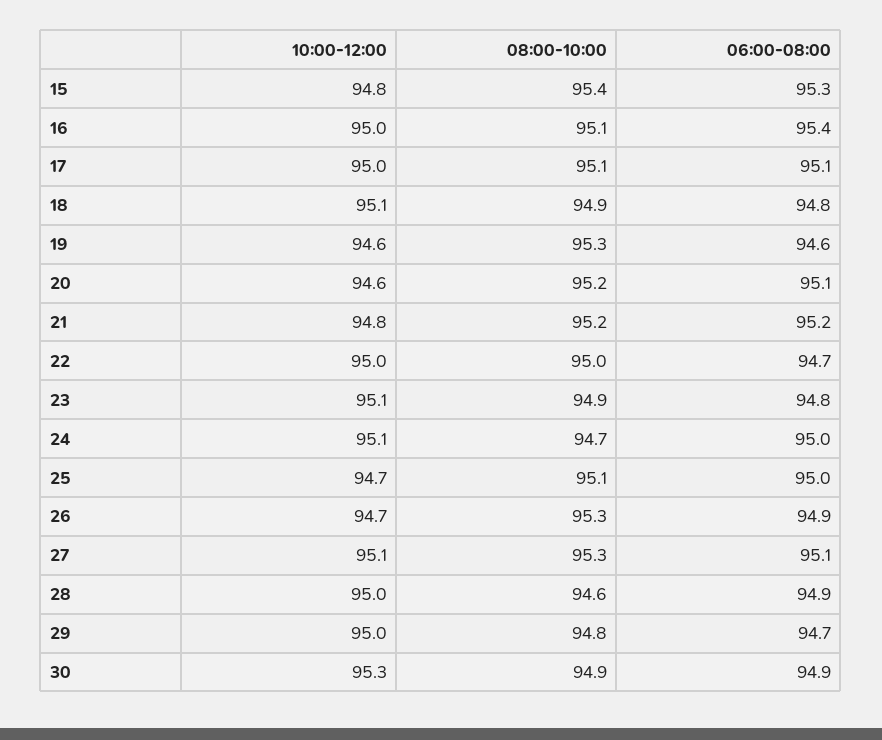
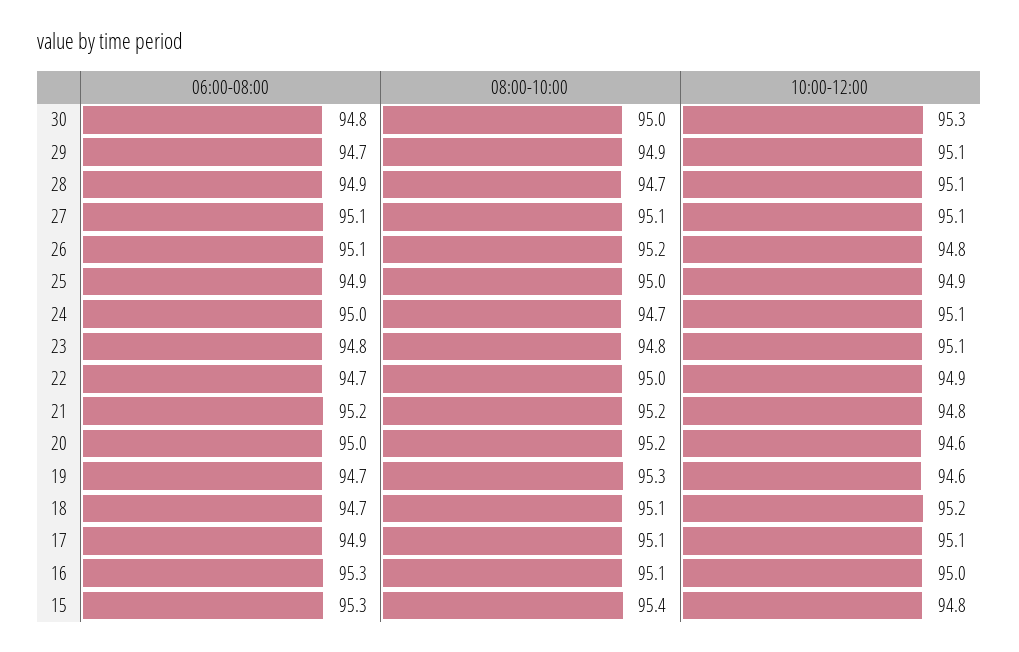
  {
    "10:00-12:00": {
      "15": 94.8,
      "16": 95,
-     "17": 95,
+     "17": 95.1,
-     "18": 95.1,
+     "18": 95.2,
      "19": 94.6,
      "20": 94.6,
      "21": 94.8,
-     "22": 95,
+     "22": 94.9,
      "23": 95.1,
      "24": 95.1,
-     "25": 94.7,
+     "25": 94.9,
-     "26": 94.7,
+     "26": 94.8,
      "27": 95.1,
-     "28": 95,
+     "28": 95.1,
-     "29": 95,
+     "29": 95.1,
      "30": 95.3
    },
    "08:00-10:00": {
      "15": 95.4,
      "16": 95.1,
      "17": 95.1,
-     "18": 94.9,
+     "18": 95.1,
      "19": 95.3,
      "20": 95.2,
      "21": 95.2,
      "22": 95,
-     "23": 94.9,
+     "23": 94.8,
      "24": 94.7,
-     "25": 95.1,
+     "25": 95,
-     "26": 95.3,
+     "26": 95.2,
-     "27": 95.3,
+     "27": 95.1,
-     "28": 94.6,
+     "28": 94.7,
-     "29": 94.8,
+     "29": 94.9,
-     "30": 94.9
+     "30": 95
    },
    "06:00-08:00": {
      "15": 95.3,
-     "16": 95.4,
+     "16": 95.3,
-     "17": 95.1,
+     "17": 94.9,
-     "18": 94.8,
+     "18": 94.7,
-     "19": 94.6,
+     "19": 94.7,
-     "20": 95.1,
+     "20": 95,
      "21": 95.2,
      "22": 94.7,
      "23": 94.8,
      "24": 95,
-     "25": 95,
+     "25": 94.9,
-     "26": 94.9,
+     "26": 95.1,
      "27": 95.1,
      "28": 94.9,
      "29": 94.7,
-     "30": 94.9
+     "30": 94.8
    }
  }

